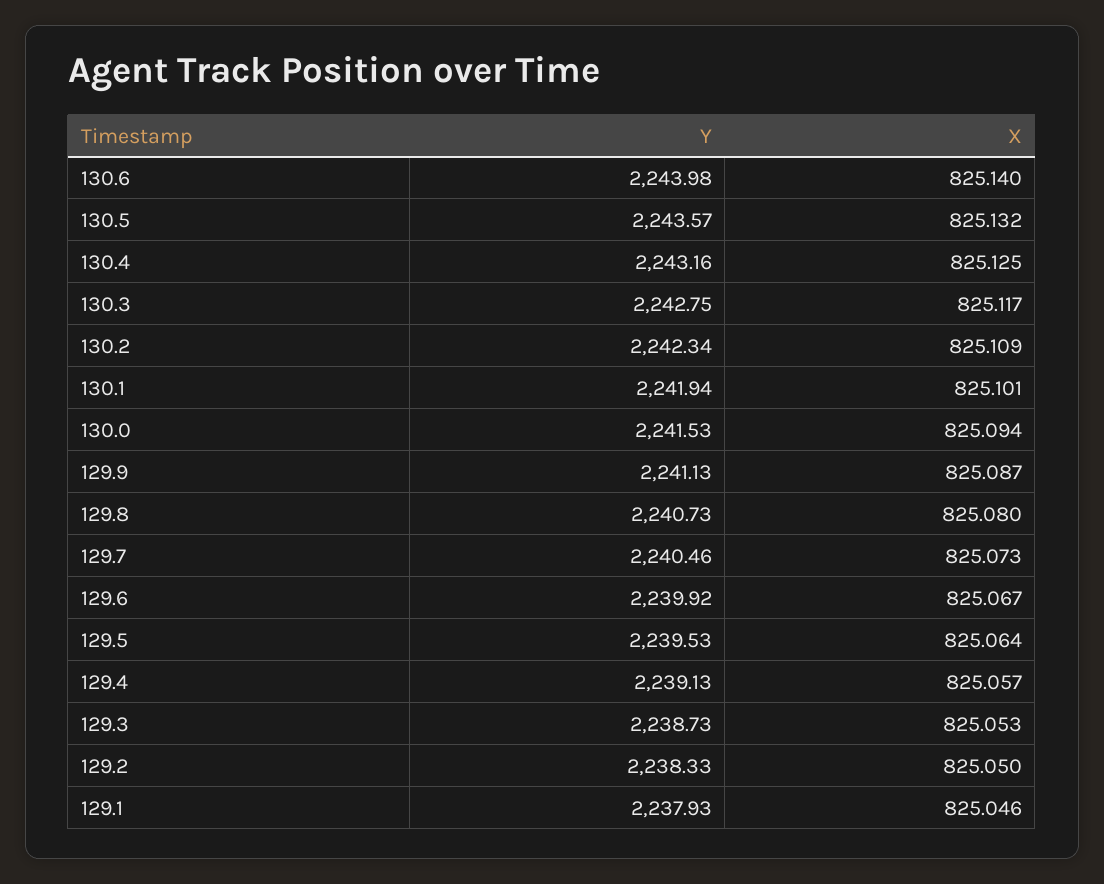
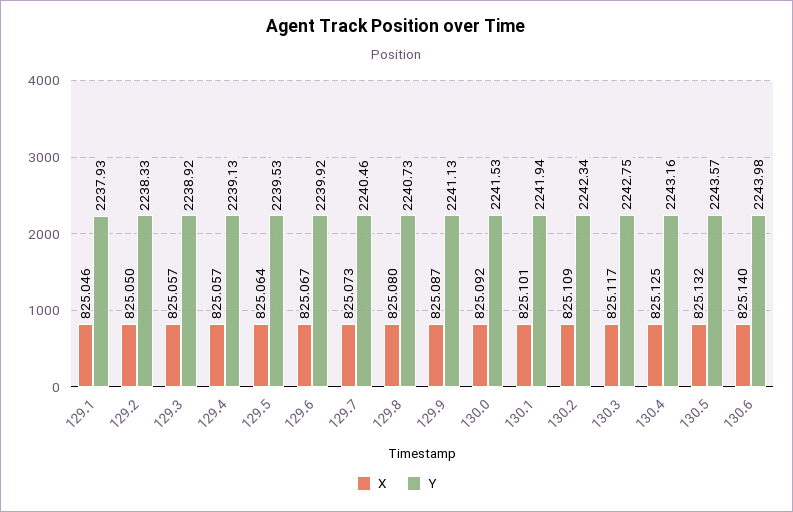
  {
    "Y": {
      "130.6": 2243.98,
      "130.5": 2243.57,
      "130.4": 2243.16,
      "130.3": 2242.75,
      "130.2": 2242.34,
      "130.1": 2241.94,
      "130.0": 2241.53,
      "129.9": 2241.13,
      "129.8": 2240.73,
      "129.7": 2240.46,
      "129.6": 2239.92,
      "129.5": 2239.53,
      "129.4": 2239.13,
-     "129.3": 2238.73,
+     "129.3": 2238.92,
      "129.2": 2238.33,
      "129.1": 2237.93
    },
    "X": {
      "130.6": 825.14,
      "130.5": 825.132,
      "130.4": 825.125,
      "130.3": 825.117,
      "130.2": 825.109,
      "130.1": 825.101,
-     "130.0": 825.094,
+     "130.0": 825.092,
      "129.9": 825.087,
      "129.8": 825.08,
      "129.7": 825.073,
      "129.6": 825.067,
      "129.5": 825.064,
      "129.4": 825.057,
-     "129.3": 825.053,
+     "129.3": 825.057,
      "129.2": 825.05,
      "129.1": 825.046
    }
  }

